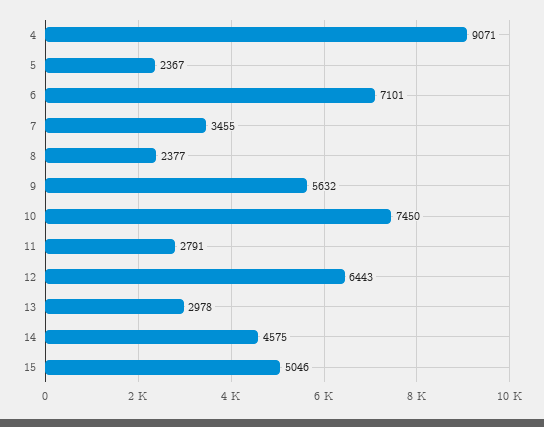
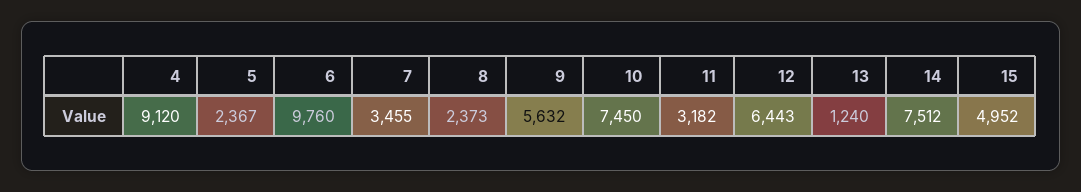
  {
-   "4": 9071,
+   "4": 9120,
    "5": 2367,
-   "6": 7101,
+   "6": 9760,
    "7": 3455,
-   "8": 2377,
+   "8": 2373,
    "9": 5632,
    "10": 7450,
-   "11": 2791,
+   "11": 3182,
    "12": 6443,
-   "13": 2978,
+   "13": 1240,
-   "14": 4575,
+   "14": 7512,
-   "15": 5046
+   "15": 4952
  }

